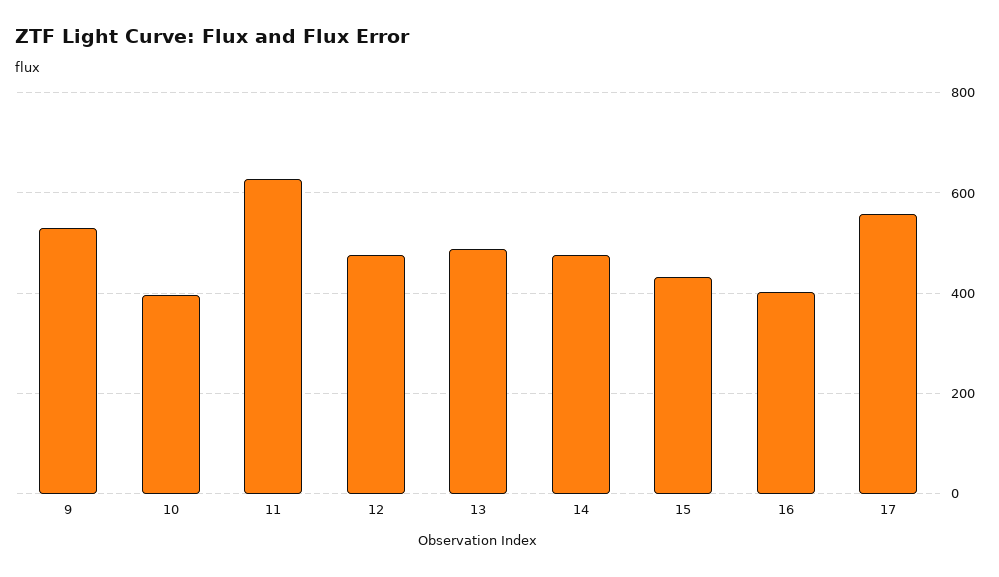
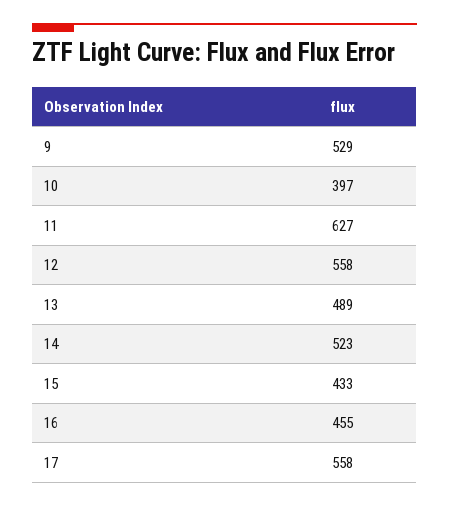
  {
    "9": 529,
    "10": 397,
    "11": 627,
-   "12": 480,
+   "12": 558,
    "13": 489,
-   "14": 480,
+   "14": 523,
    "15": 433,
-   "16": 400,
+   "16": 455,
    "17": 558
  }

